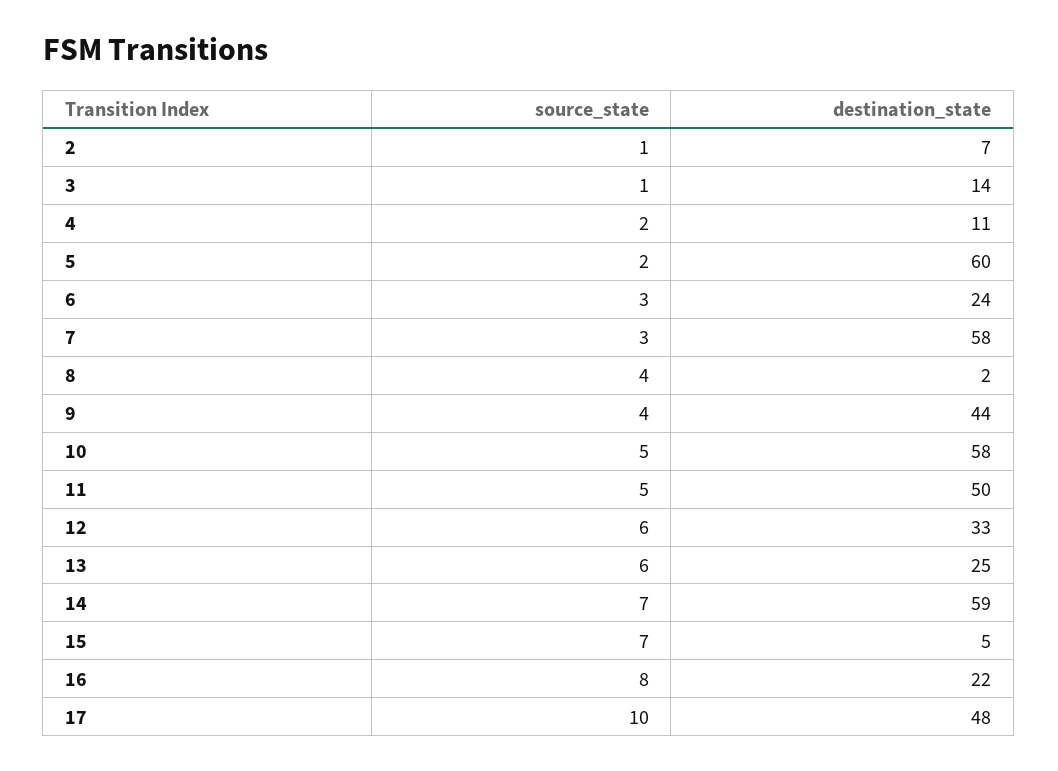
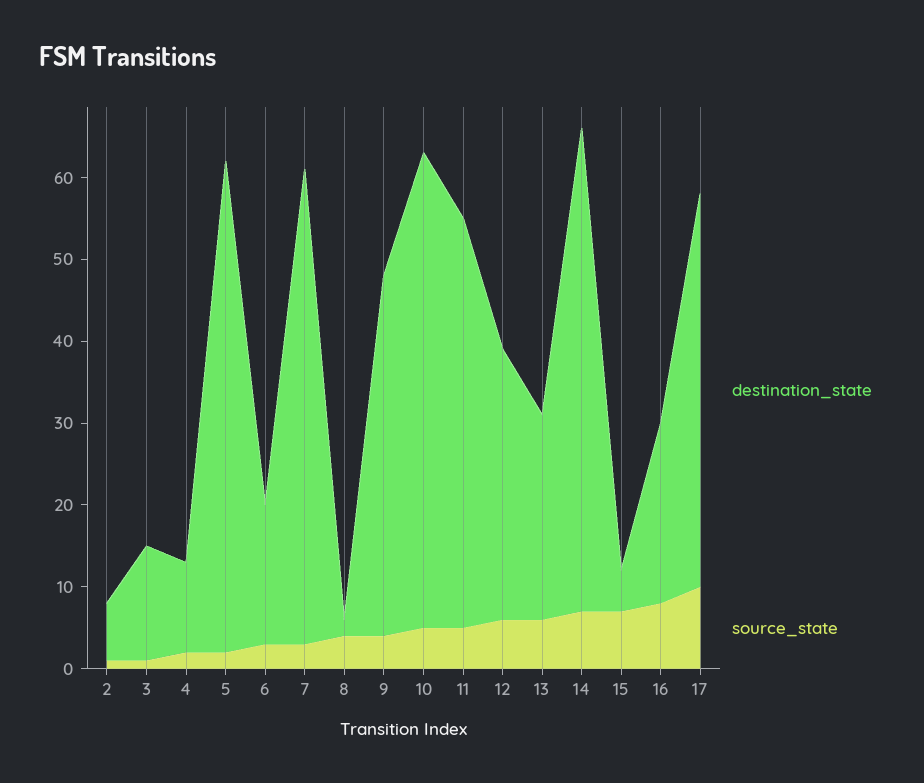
  {
    "source_state": {
      "2": 1,
      "3": 1,
      "4": 2,
      "5": 2,
      "6": 3,
      "7": 3,
      "8": 4,
      "9": 4,
      "10": 5,
      "11": 5,
      "12": 6,
      "13": 6,
      "14": 7,
      "15": 7,
      "16": 8,
      "17": 10
    },
    "destination_state": {
      "2": 7,
      "3": 14,
      "4": 11,
      "5": 60,
-     "6": 24,
+     "6": 17,
      "7": 58,
      "8": 2,
      "9": 44,
      "10": 58,
      "11": 50,
      "12": 33,
      "13": 25,
      "14": 59,
      "15": 5,
      "16": 22,
      "17": 48
    }
  }

